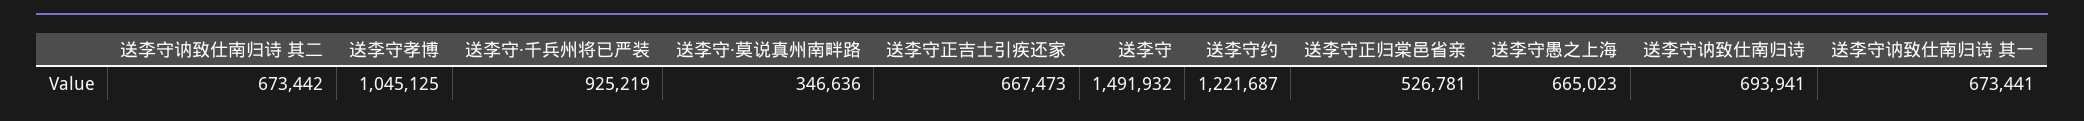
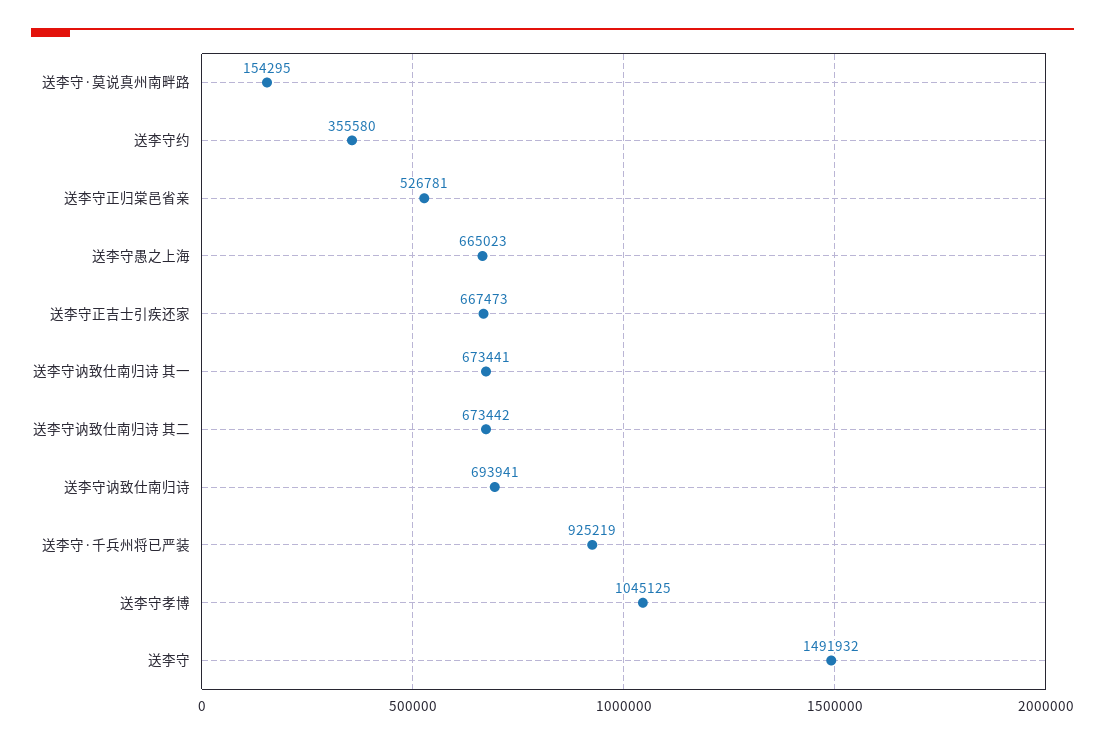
  {
    "送李守讷致仕南归诗 其二": 673442,
    "送李守孝博": 1045125,
    "送李守·千兵州将已严装": 925219,
-   "送李守·莫说真州南畔路": 346636,
+   "送李守·莫说真州南畔路": 154295,
    "送李守正吉士引疾还家": 667473,
    "送李守": 1491932,
-   "送李守约": 1221687,
+   "送李守约": 355580,
    "送李守正归棠邑省亲": 526781,
    "送李守愚之上海": 665023,
    "送李守讷致仕南归诗": 693941,
    "送李守讷致仕南归诗 其一": 673441
  }

